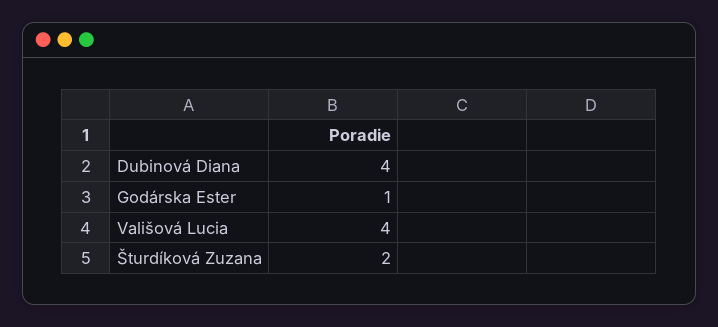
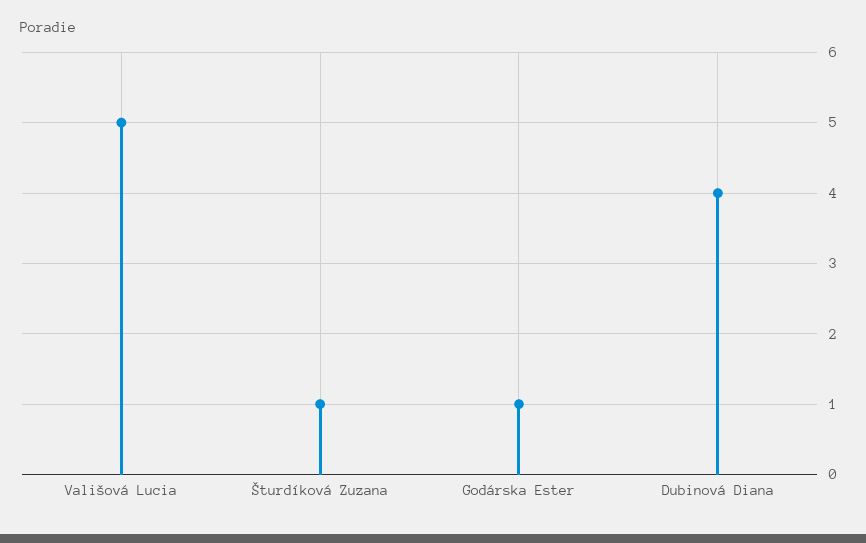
  {
    "Dubinová Diana": 4,
    "Godárska Ester": 1,
-   "Vališová Lucia": 4,
+   "Vališová Lucia": 5,
-   "Šturdíková Zuzana": 2
+   "Šturdíková Zuzana": 1
  }

